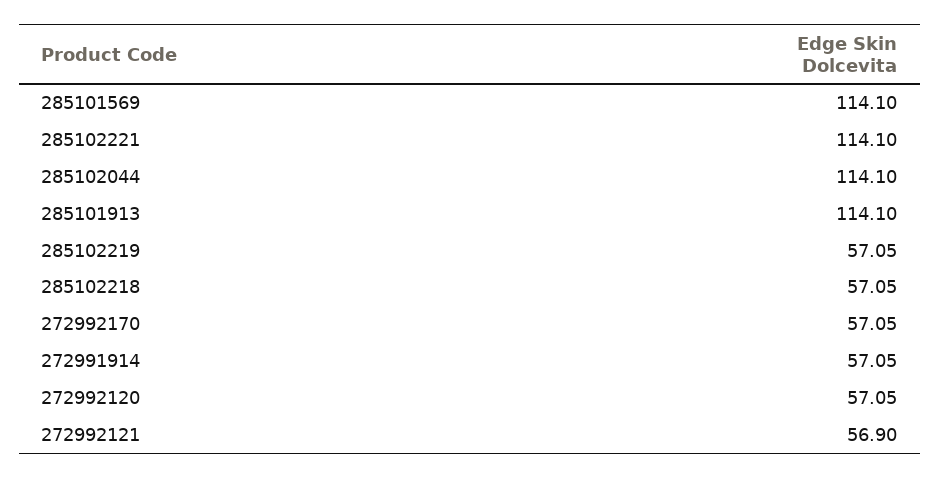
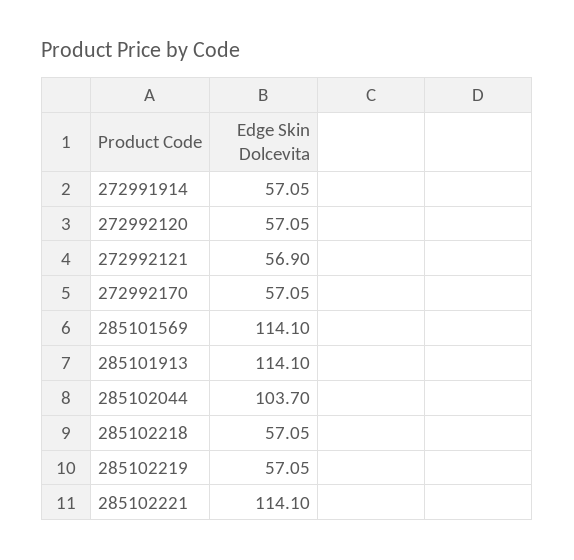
  {
    "285101569": 114.1,
    "285102221": 114.1,
-   "285102044": 114.1,
+   "285102044": 103.7,
    "285101913": 114.1,
    "285102219": 57.05,
    "285102218": 57.05,
    "272992170": 57.05,
    "272991914": 57.05,
    "272992120": 57.05,
    "272992121": 56.9
  }

